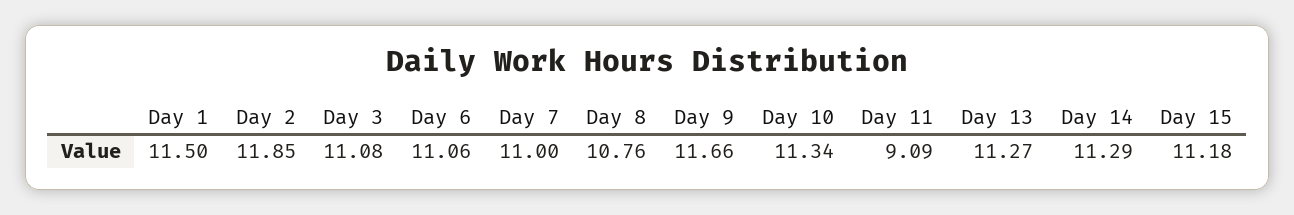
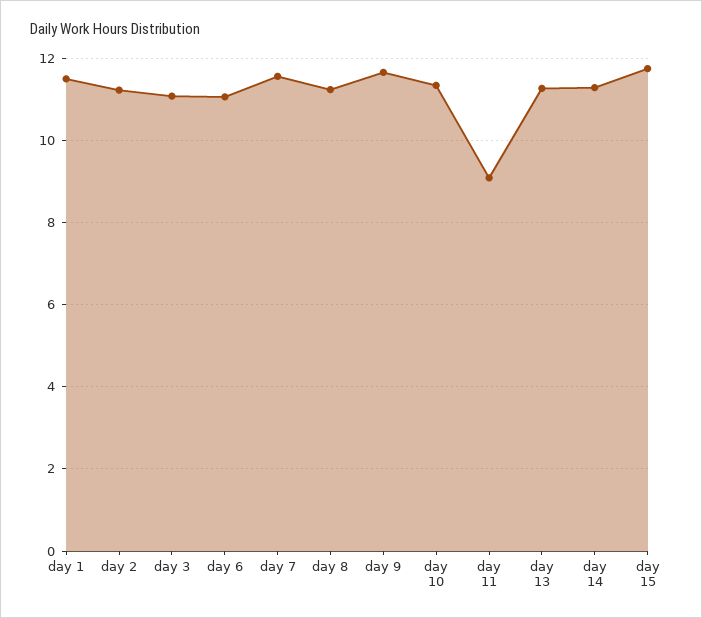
  {
    "Day 1": 11.5,
-   "Day 2": 11.85,
+   "Day 2": 11.2,
    "Day 3": 11.08,
    "Day 6": 11.06,
-   "Day 7": 11,
+   "Day 7": 11.6,
-   "Day 8": 10.76,
+   "Day 8": 11.2,
    "Day 9": 11.66,
    "Day 10": 11.34,
    "Day 11": 9.09,
    "Day 13": 11.27,
    "Day 14": 11.29,
-   "Day 15": 11.18
+   "Day 15": 11.8
  }

